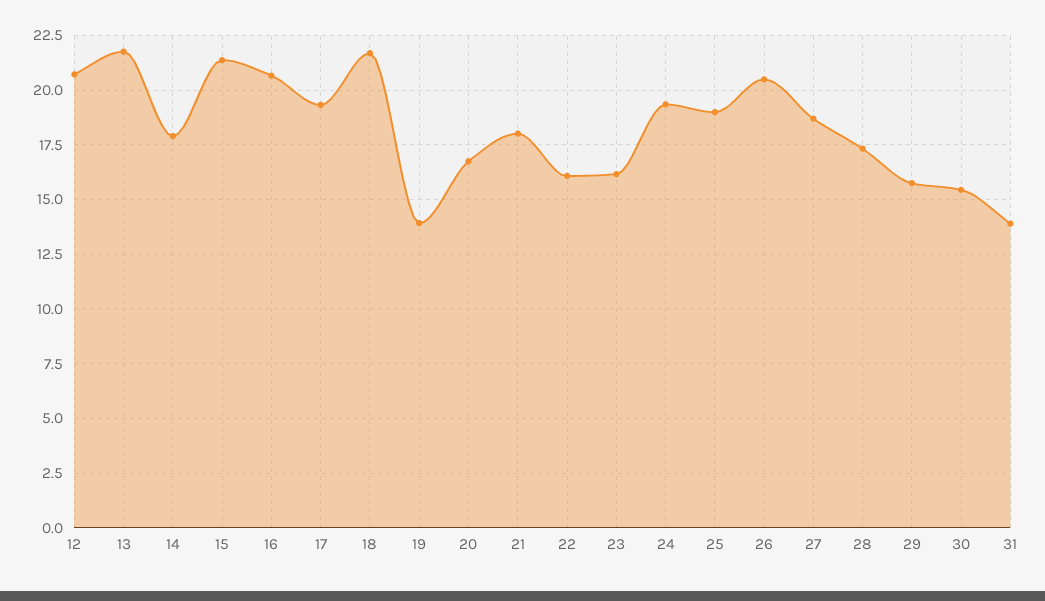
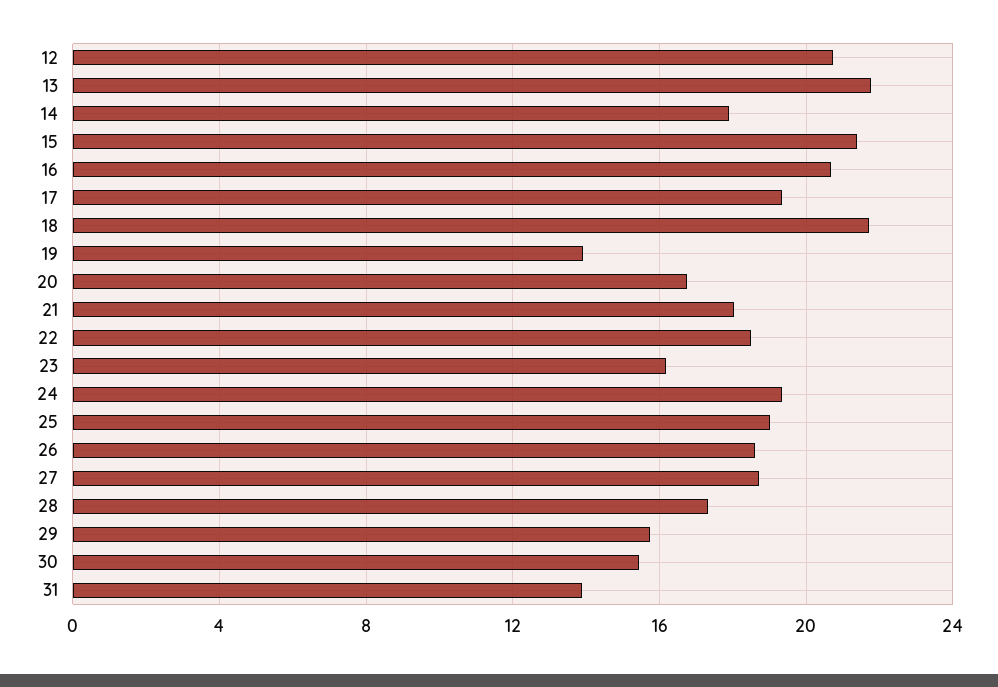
  {
    "12": 20.5,
    "13": 22,
    "14": 18,
    "15": 21.5,
    "16": 20.5,
    "17": 19.5,
    "18": 21.5,
    "19": 14,
    "20": 17,
    "21": 18,
-   "22": 16,
+   "22": 18.5,
    "23": 16,
    "24": 19.5,
    "25": 19,
-   "26": 20.5,
+   "26": 18.5,
    "27": 18.5,
    "28": 17.5,
    "29": 16,
    "30": 15.5,
    "31": 14
  }

